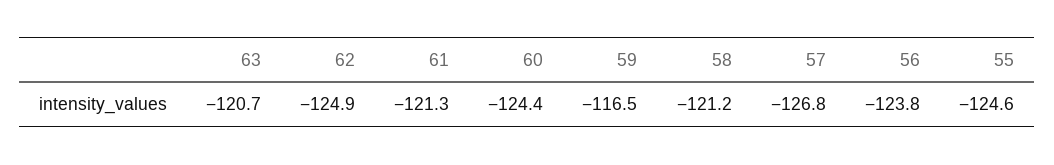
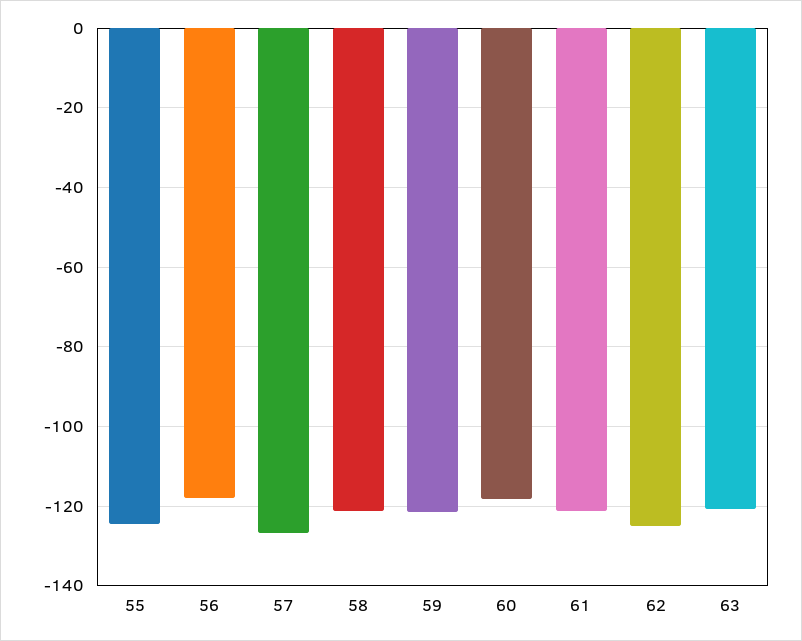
  {
    "63": -120.7,
    "62": -124.9,
    "61": -121.3,
-   "60": -124.4,
+   "60": -118,
-   "59": -116.5,
+   "59": -122,
    "58": -121.2,
    "57": -126.8,
-   "56": -123.8,
+   "56": -118,
    "55": -124.6
  }

